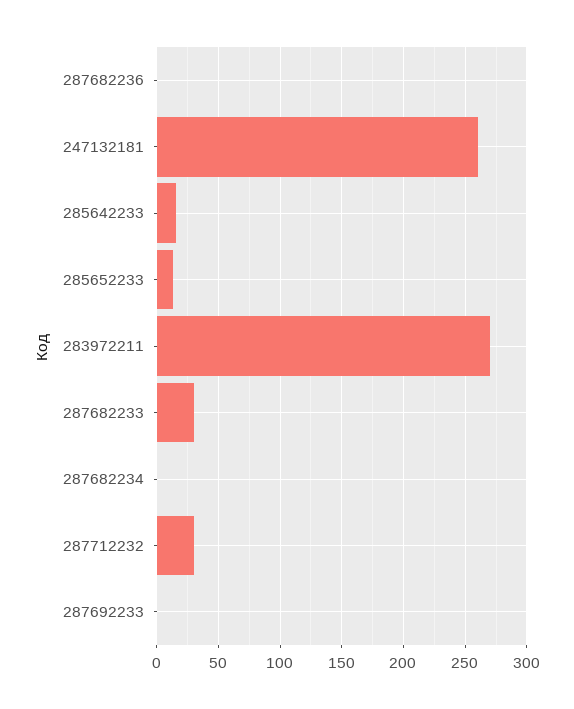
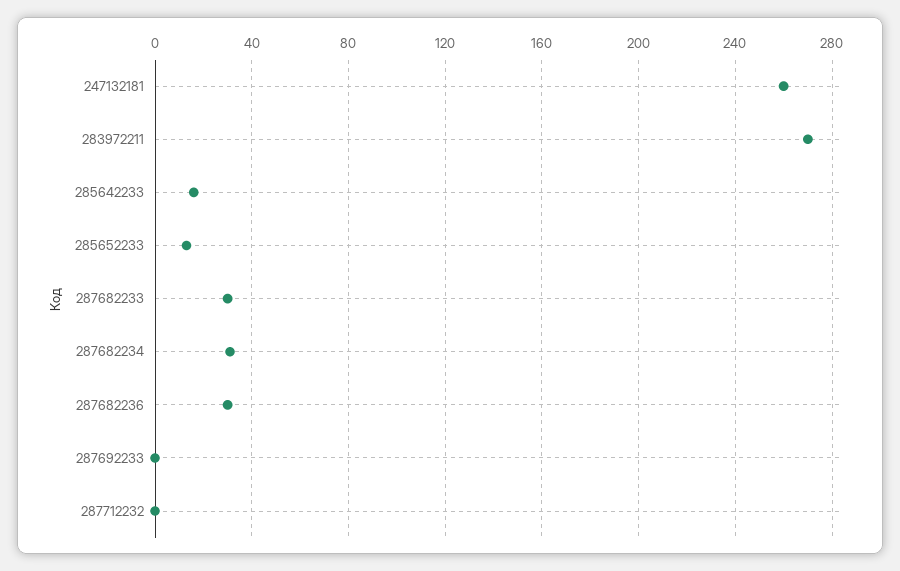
  {
-   "287682236": 0,
+   "287682236": 30,
    "247132181": 260,
    "285642233": 15,
    "285652233": 15,
    "283972211": 270,
    "287682233": 30,
-   "287682234": 0,
+   "287682234": 30,
-   "287712232": 30,
+   "287712232": 0,
    "287692233": 0
  }

